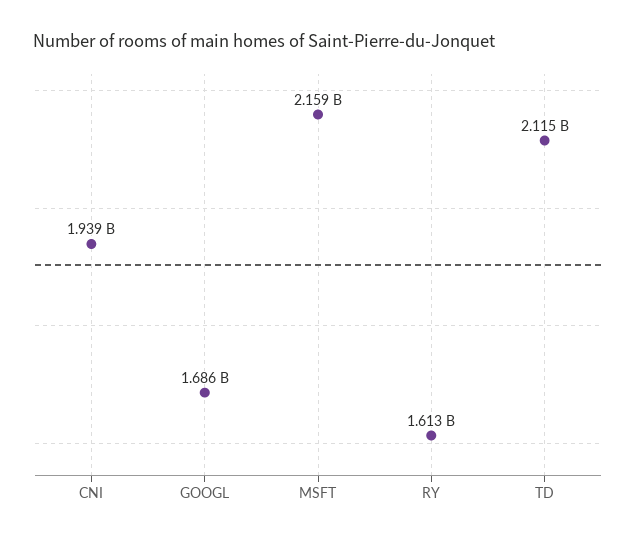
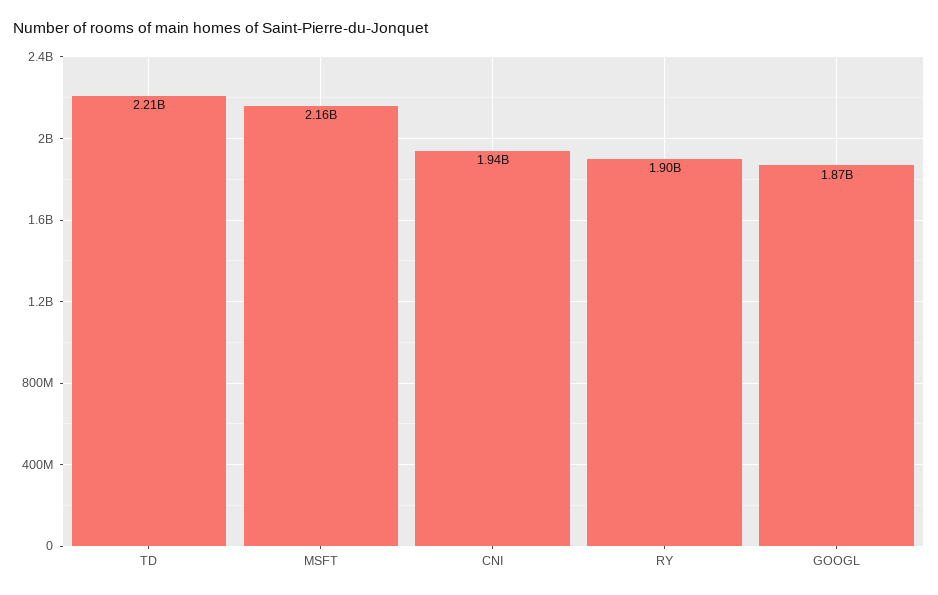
  {
    "CNI": 1939000000,
-   "GOOGL": 1686000000,
+   "GOOGL": 1870000000,
    "MSFT": 2159000000,
-   "RY": 1613000000,
+   "RY": 1900000000,
-   "TD": 2115000000
+   "TD": 2210000000
  }

